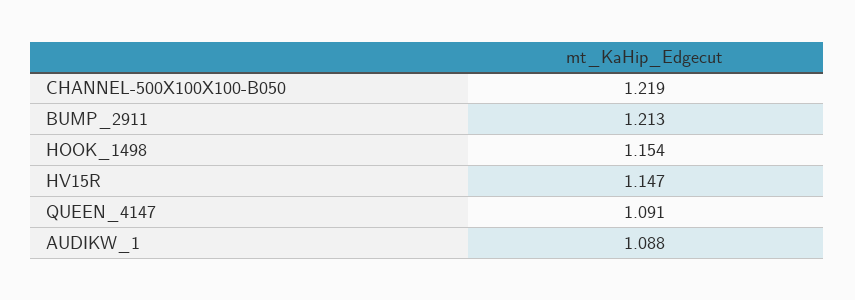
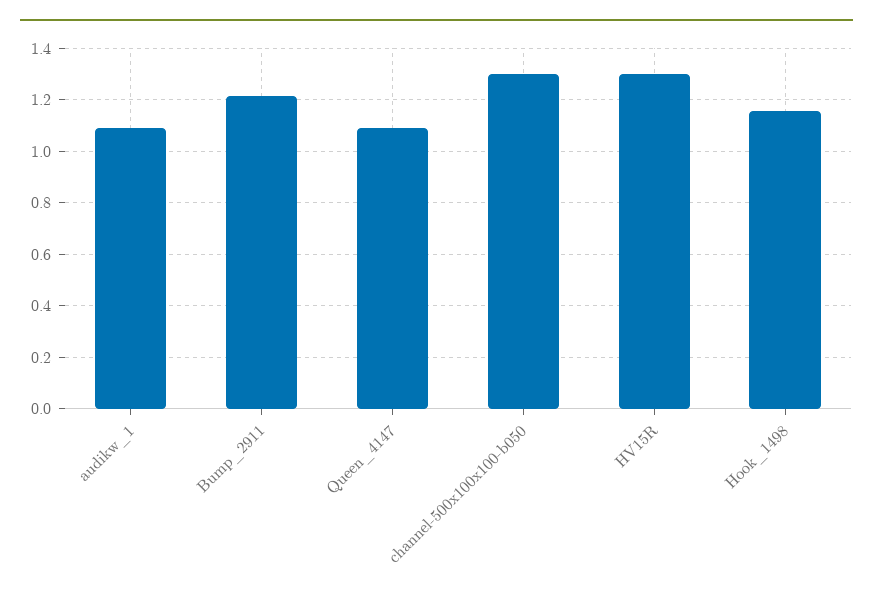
  {
-   "CHANNEL-500X100X100-B050": 1.219,
+   "CHANNEL-500X100X100-B050": 1.3,
    "BUMP_2911": 1.213,
    "HOOK_1498": 1.154,
-   "HV15R": 1.147,
+   "HV15R": 1.3,
    "QUEEN_4147": 1.091,
    "AUDIKW_1": 1.088
  }

